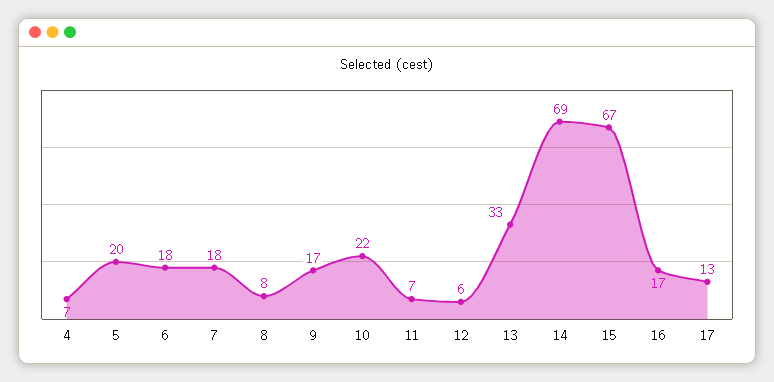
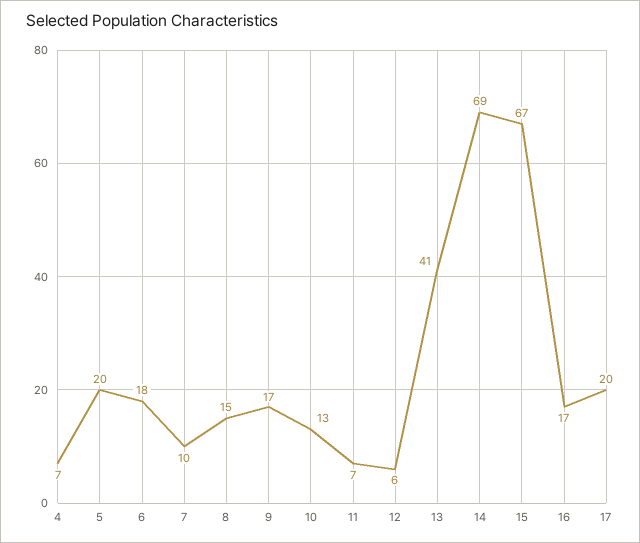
  {
    "4": 7,
    "5": 20,
    "6": 18,
-   "7": 18,
+   "7": 10,
-   "8": 8,
+   "8": 15,
    "9": 17,
-   "10": 22,
+   "10": 13,
    "11": 7,
    "12": 6,
-   "13": 33,
+   "13": 41,
    "14": 69,
    "15": 67,
    "16": 17,
-   "17": 13
+   "17": 20
  }

